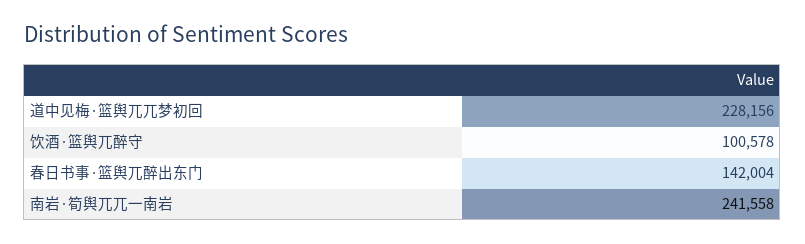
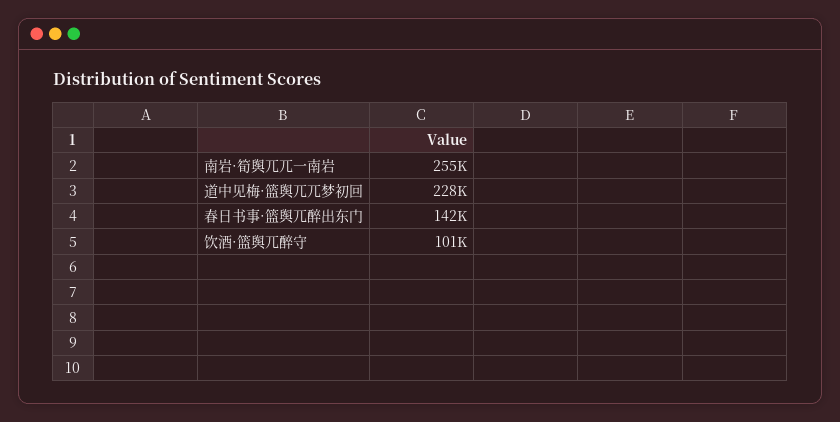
  {
    "道中见梅·篮舆兀兀梦初回": 228156,
    "饮酒·篮舆兀醉守": 100578,
    "春日书事·篮舆兀醉出东门": 142004,
-   "南岩·筍舆兀兀一南岩": 241558
+   "南岩·筍舆兀兀一南岩": 255000
  }

